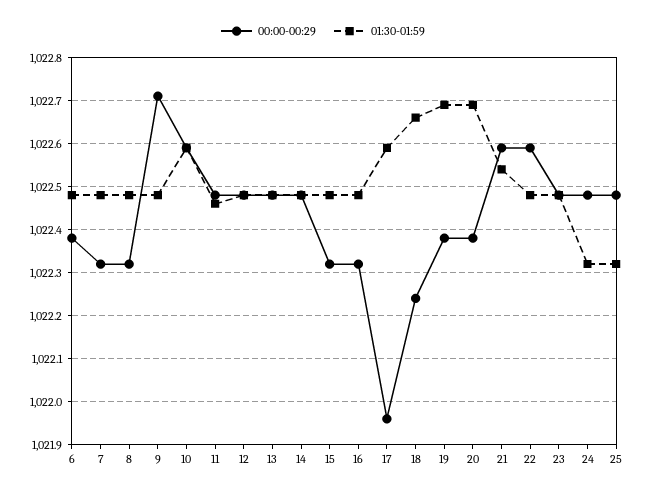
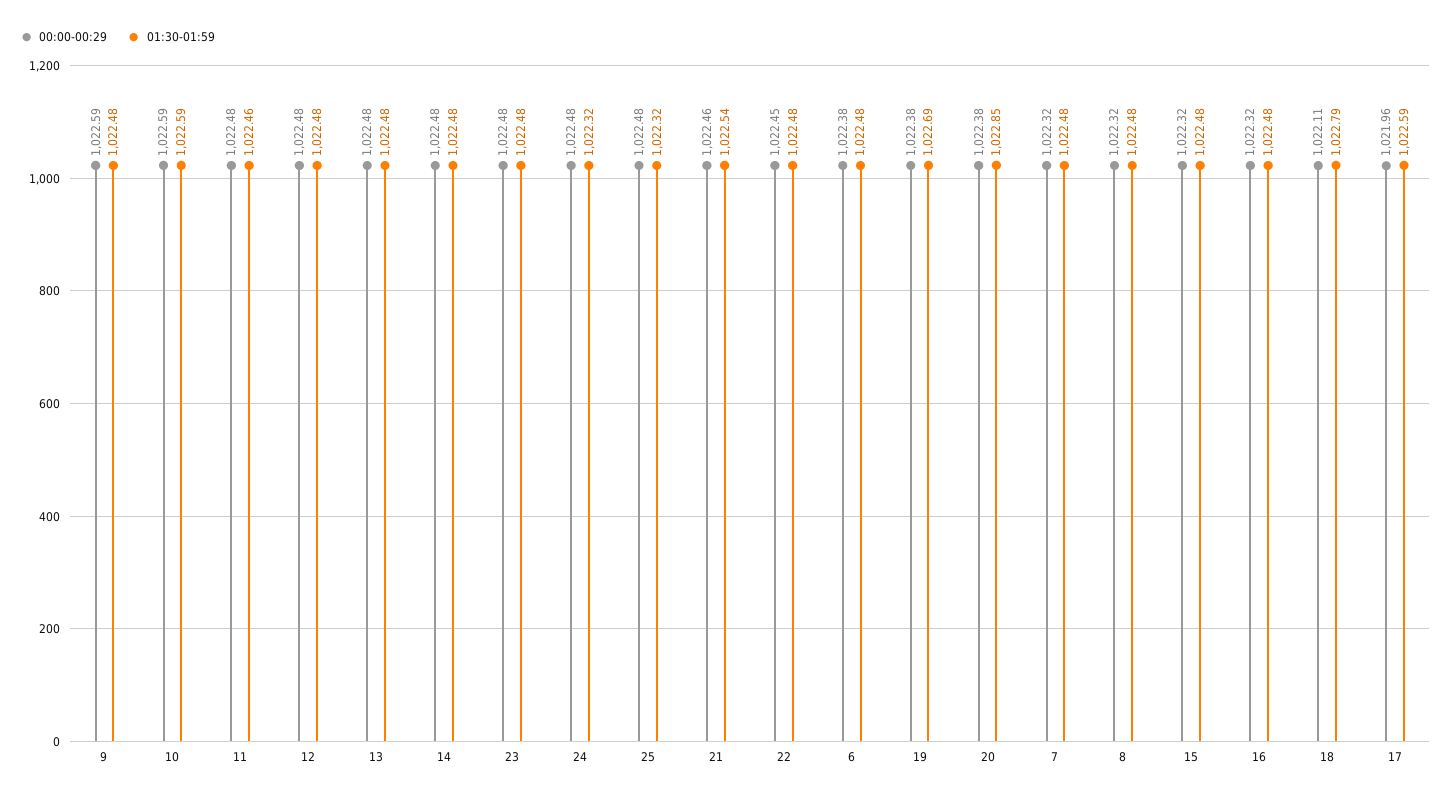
  {
    "00:00-00:29": {
      "6": 1022.38,
      "7": 1022.32,
      "8": 1022.32,
-     "9": 1022.7,
+     "9": 1022.59,
      "10": 1022.59,
      "11": 1022.48,
      "12": 1022.48,
      "13": 1022.48,
      "14": 1022.48,
      "15": 1022.32,
      "16": 1022.32,
      "17": 1021.96,
-     "18": 1022.25,
+     "18": 1022.11,
      "19": 1022.38,
      "20": 1022.38,
-     "21": 1022.6,
+     "21": 1022.46,
-     "22": 1022.6,
+     "22": 1022.45,
      "23": 1022.48,
      "24": 1022.48,
      "25": 1022.48
    },
    "01:30-01:59": {
      "6": 1022.48,
      "7": 1022.48,
      "8": 1022.48,
      "9": 1022.48,
      "10": 1022.59,
      "11": 1022.46,
      "12": 1022.48,
      "13": 1022.48,
      "14": 1022.48,
      "15": 1022.48,
      "16": 1022.48,
      "17": 1022.59,
-     "18": 1022.65,
+     "18": 1022.79,
      "19": 1022.69,
-     "20": 1022.7,
+     "20": 1022.85,
      "21": 1022.54,
      "22": 1022.48,
      "23": 1022.48,
      "24": 1022.32,
      "25": 1022.32
    }
  }

